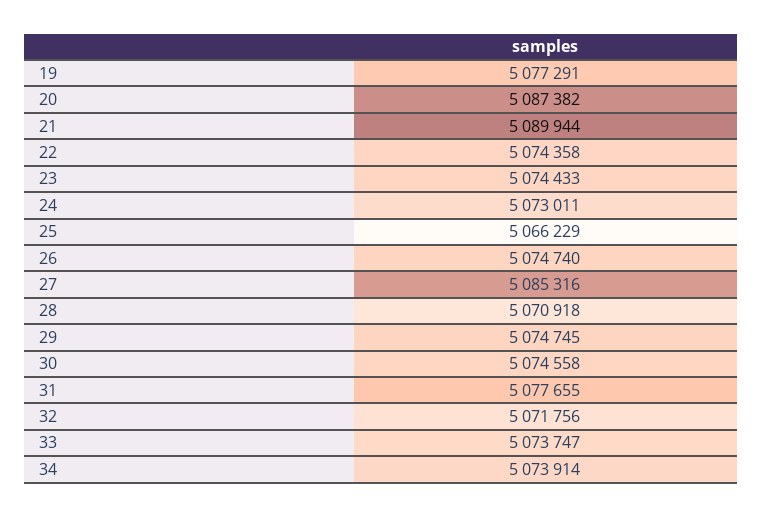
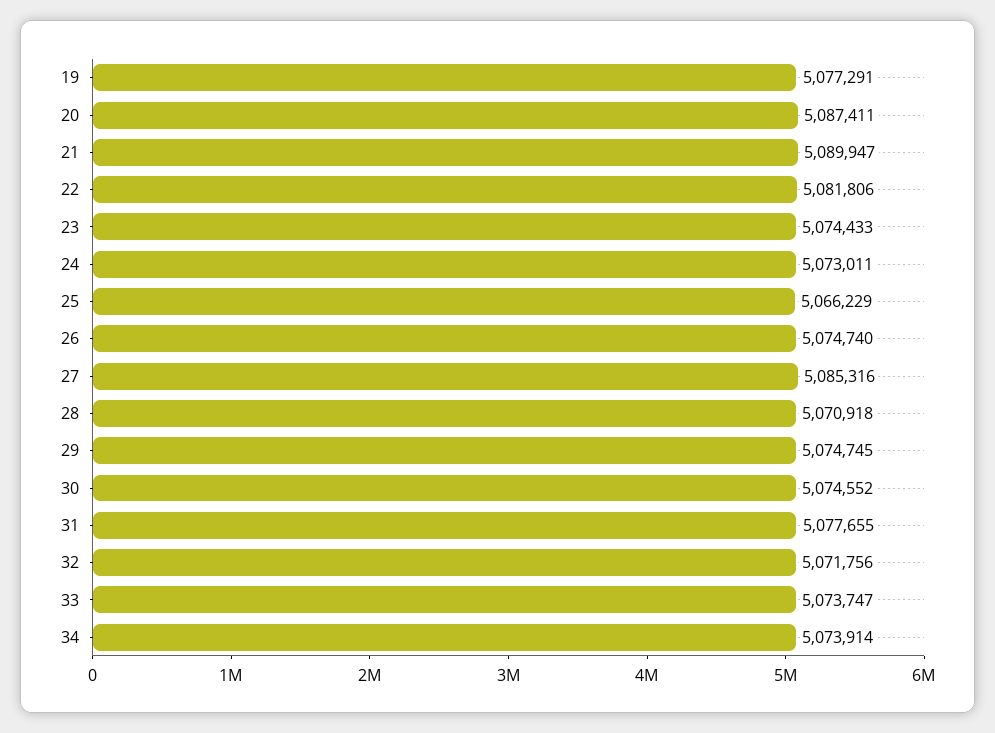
  {
    "19": 5077291,
-   "20": 5087382,
+   "20": 5087411,
-   "21": 5089944,
+   "21": 5089947,
-   "22": 5074358,
+   "22": 5081806,
    "23": 5074433,
    "24": 5073011,
    "25": 5066229,
    "26": 5074740,
    "27": 5085316,
    "28": 5070918,
    "29": 5074745,
-   "30": 5074558,
+   "30": 5074552,
    "31": 5077655,
    "32": 5071756,
    "33": 5073747,
    "34": 5073914
  }

